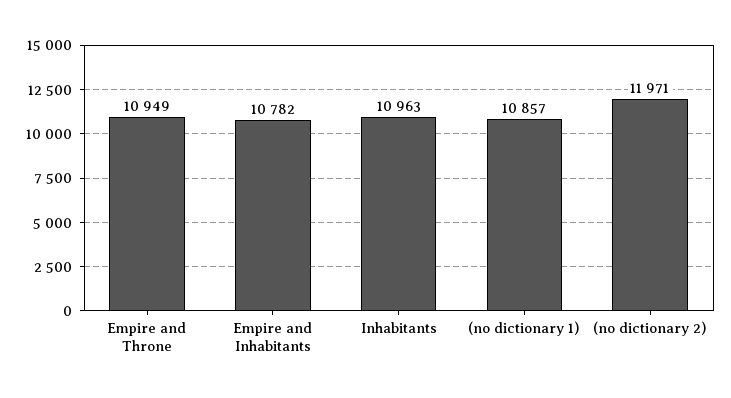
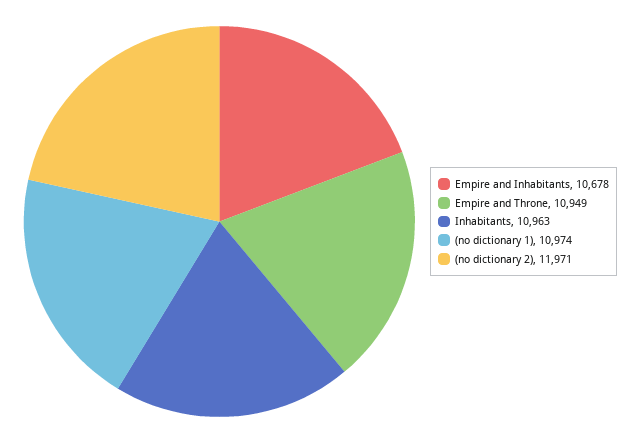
  {
    "Empire and Throne": 10949,
-   "Empire and Inhabitants": 10782,
+   "Empire and Inhabitants": 10678,
    "Inhabitants": 10963,
-   "(no dictionary 1)": 10857,
+   "(no dictionary 1)": 10974,
    "(no dictionary 2)": 11971
  }

